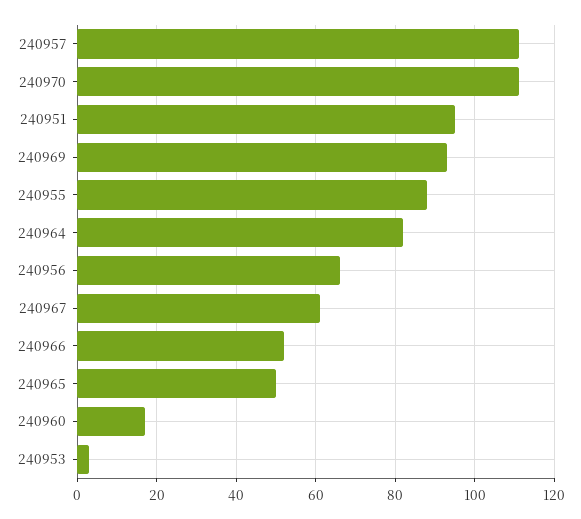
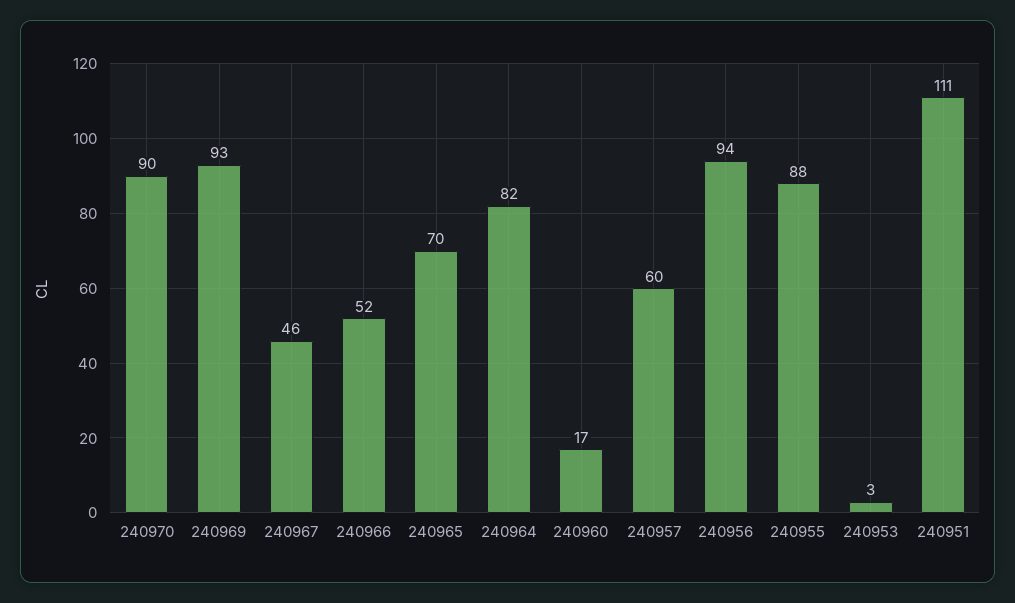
  {
-   "240957": 110,
+   "240957": 60,
-   "240970": 110,
+   "240970": 90,
-   "240951": 95,
+   "240951": 111,
    "240969": 93,
    "240955": 88,
    "240964": 82,
-   "240956": 65,
+   "240956": 94,
-   "240967": 60,
+   "240967": 46,
    "240966": 52,
-   "240965": 50,
+   "240965": 70,
    "240960": 17,
    "240953": 3
  }

